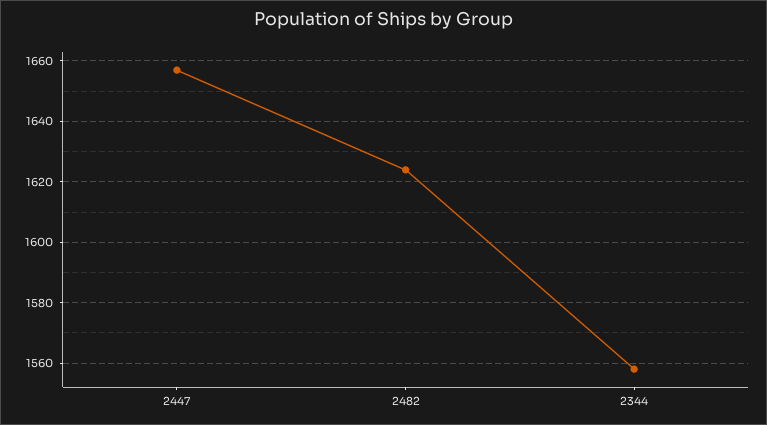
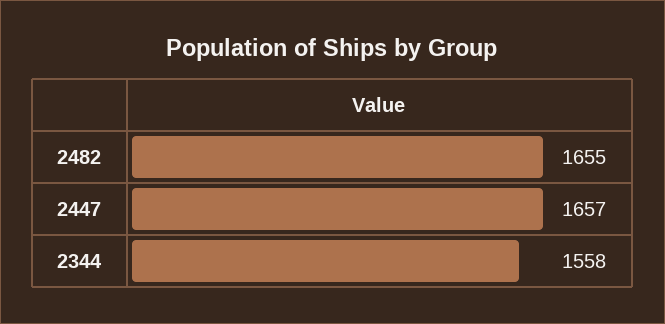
  {
    "2447": 1657,
-   "2482": 1625,
+   "2482": 1655,
    "2344": 1558
  }

